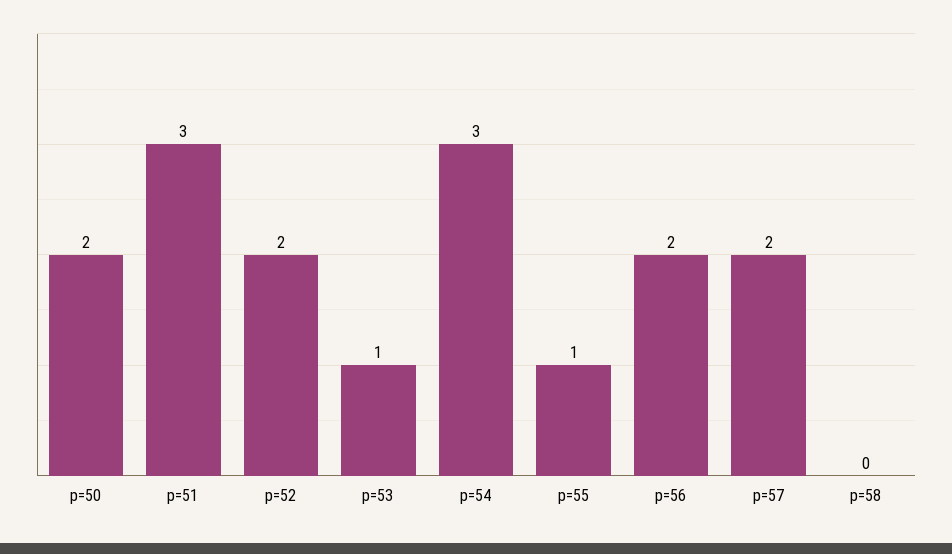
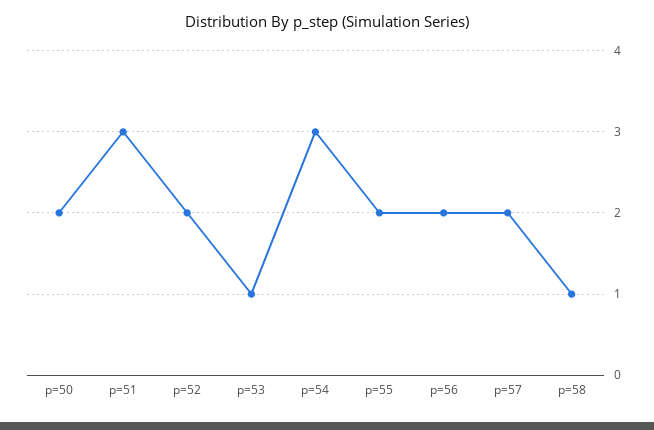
  {
    "p=50": 2,
    "p=51": 3,
    "p=52": 2,
    "p=53": 1,
    "p=54": 3,
-   "p=55": 1,
+   "p=55": 2,
    "p=56": 2,
    "p=57": 2,
-   "p=58": 0
+   "p=58": 1
  }

